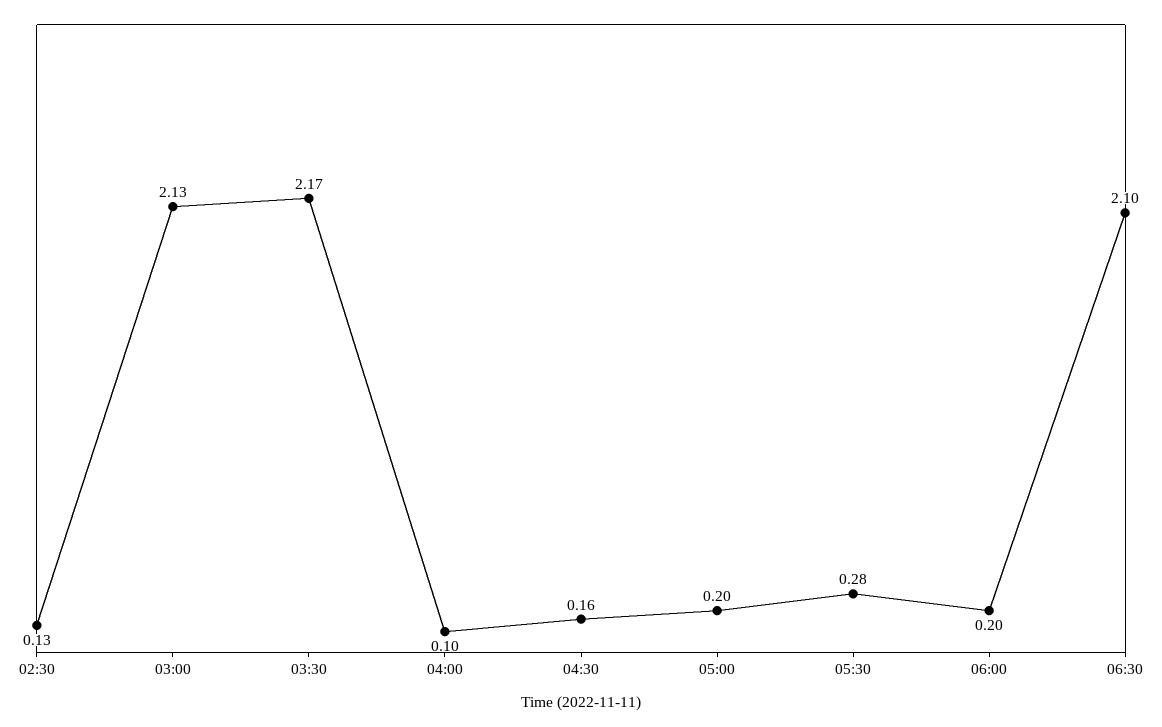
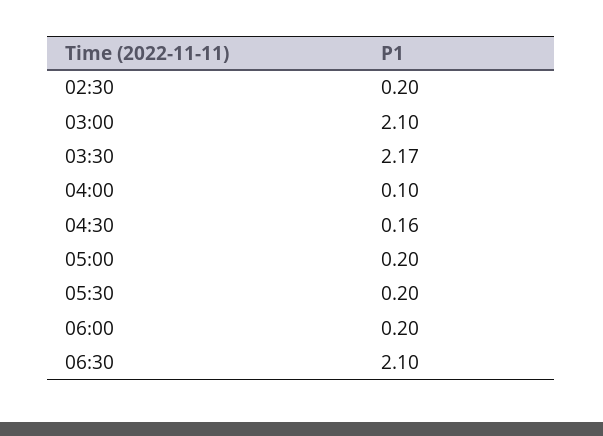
  {
-   "02:30": 0.13,
+   "02:30": 0.2,
-   "03:00": 2.13,
+   "03:00": 2.1,
    "03:30": 2.17,
    "04:00": 0.1,
    "04:30": 0.16,
    "05:00": 0.2,
-   "05:30": 0.28,
+   "05:30": 0.2,
    "06:00": 0.2,
    "06:30": 2.1
  }

